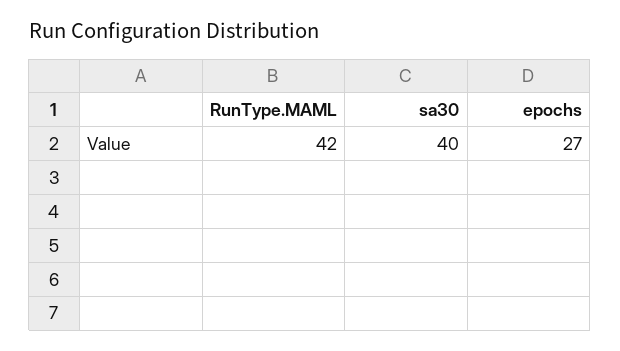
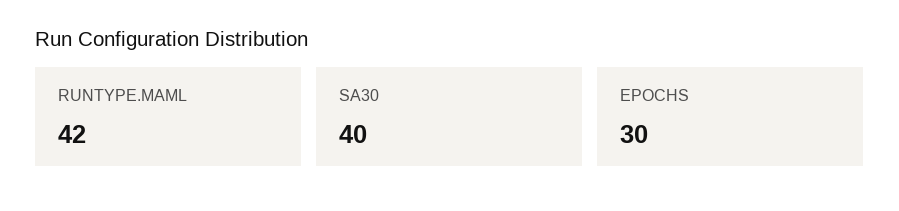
  {
    "RunType.MAML": 42,
    "sa30": 40,
-   "epochs": 27
+   "epochs": 30
  }

